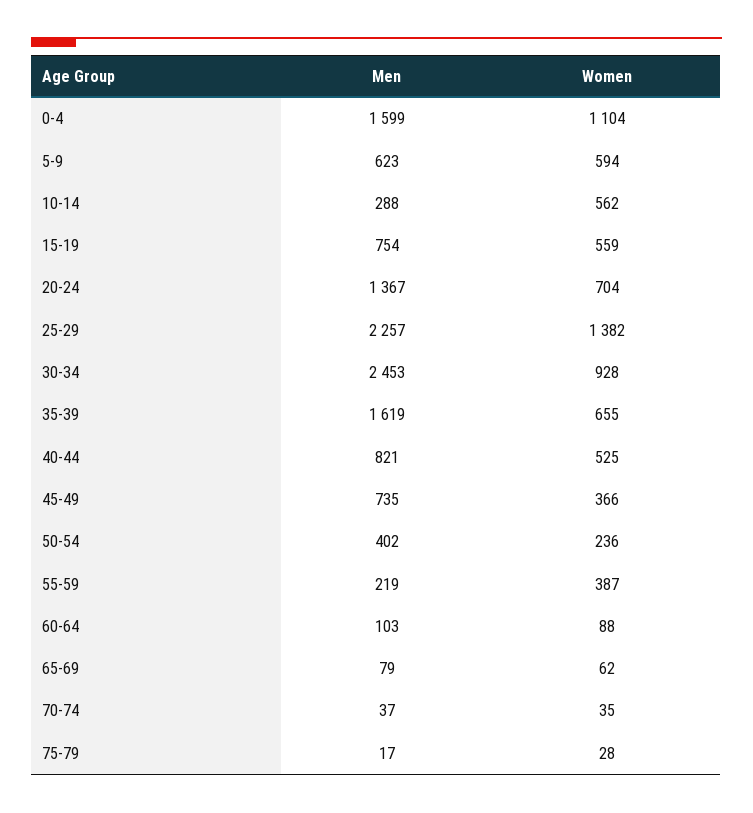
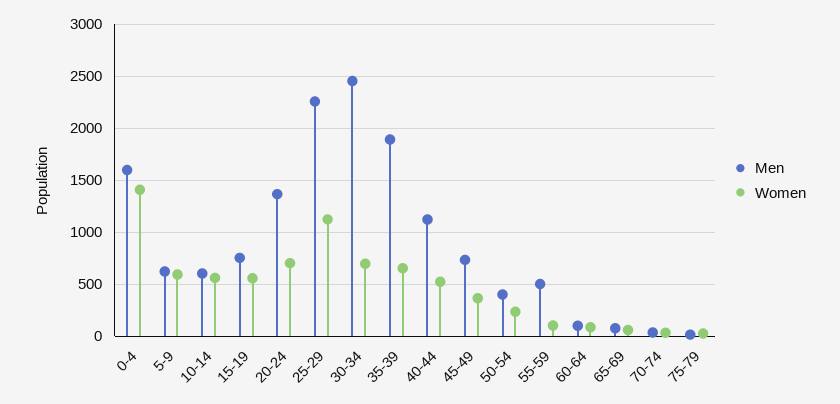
  {
    "Men": {
      "0-4": 1599,
      "5-9": 623,
-     "10-14": 288,
+     "10-14": 600,
      "15-19": 754,
      "20-24": 1367,
      "25-29": 2257,
      "30-34": 2453,
-     "35-39": 1619,
+     "35-39": 1900,
-     "40-44": 821,
+     "40-44": 1100,
      "45-49": 735,
      "50-54": 402,
-     "55-59": 219,
+     "55-59": 500,
      "60-64": 103,
      "65-69": 79,
      "70-74": 37,
      "75-79": 17
    },
    "Women": {
-     "0-4": 1104,
+     "0-4": 1400,
      "5-9": 594,
      "10-14": 562,
      "15-19": 559,
      "20-24": 704,
-     "25-29": 1382,
+     "25-29": 1100,
-     "30-34": 928,
+     "30-34": 700,
      "35-39": 655,
      "40-44": 525,
      "45-49": 366,
      "50-54": 236,
-     "55-59": 387,
+     "55-59": 100,
      "60-64": 88,
      "65-69": 62,
      "70-74": 35,
      "75-79": 28
    }
  }

